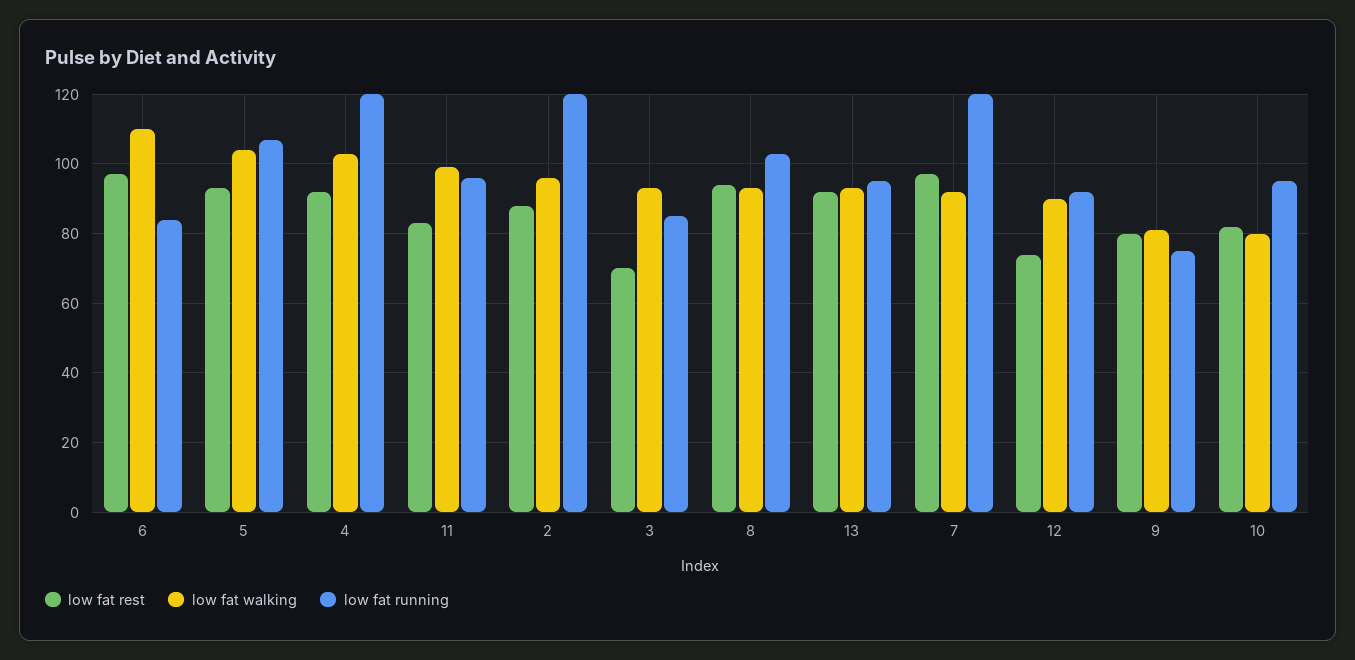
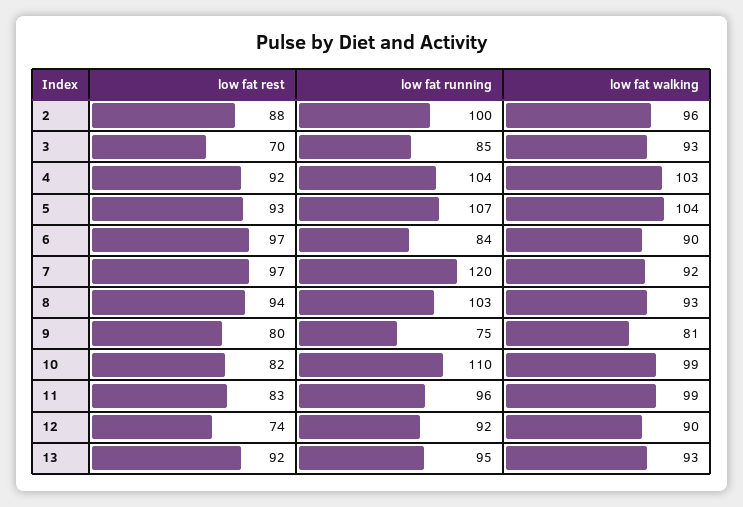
  {
    "low fat rest": {
      "6": 97,
      "5": 93,
      "4": 92,
      "11": 83,
      "2": 88,
      "3": 70,
      "8": 94,
      "13": 92,
      "7": 97,
      "12": 74,
      "9": 80,
      "10": 82
    },
    "low fat walking": {
-     "6": 110,
+     "6": 90,
      "5": 104,
      "4": 103,
      "11": 99,
      "2": 96,
      "3": 93,
      "8": 93,
      "13": 93,
      "7": 92,
      "12": 90,
      "9": 81,
-     "10": 80
+     "10": 99
    },
    "low fat running": {
      "6": 84,
      "5": 107,
-     "4": 120,
+     "4": 104,
      "11": 96,
-     "2": 120,
+     "2": 100,
      "3": 85,
      "8": 103,
      "13": 95,
      "7": 120,
      "12": 92,
      "9": 75,
-     "10": 95
+     "10": 110
    }
  }

